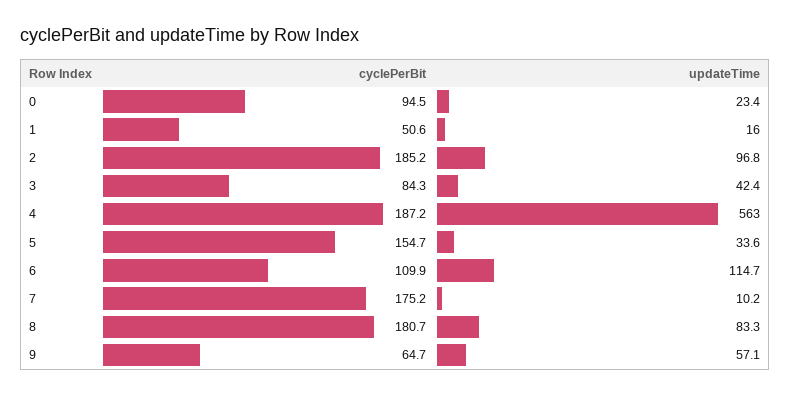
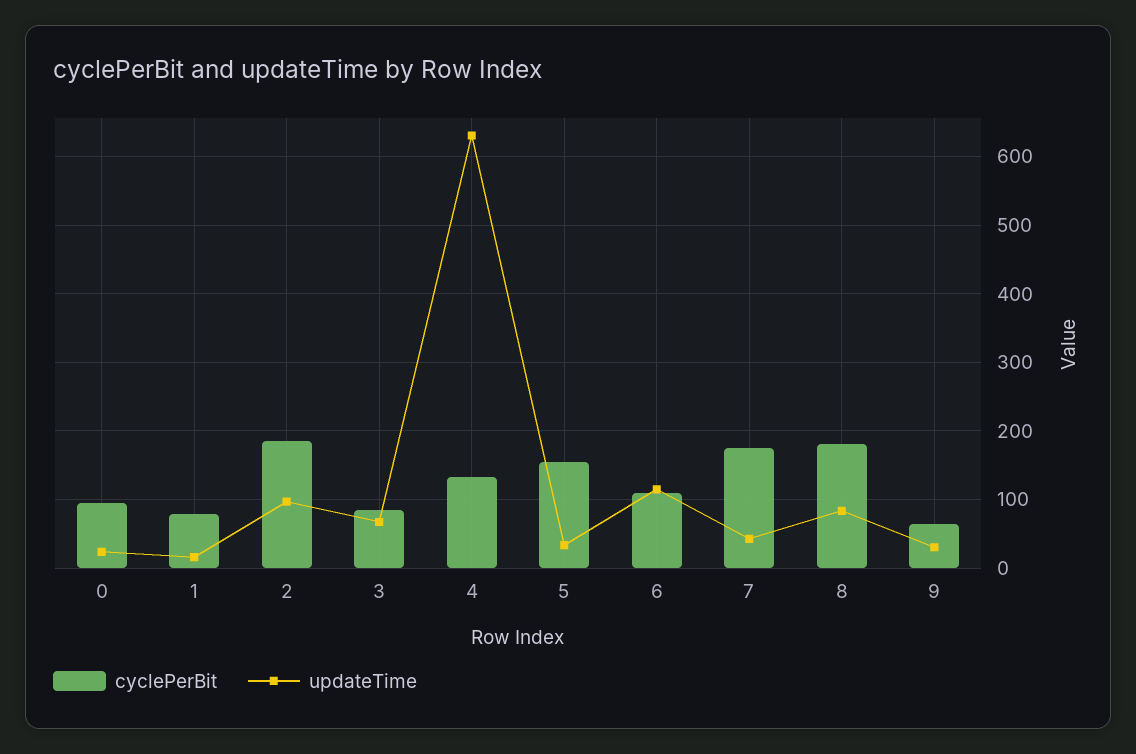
  {
    "cyclePerBit": {
      "0": 94.5,
-     "1": 50.6,
+     "1": 80,
      "2": 185.2,
      "3": 84.3,
-     "4": 187.2,
+     "4": 130,
      "5": 154.7,
      "6": 109.9,
      "7": 175.2,
      "8": 180.7,
      "9": 64.7
    },
    "updateTime": {
      "0": 23.4,
      "1": 16,
      "2": 96.8,
-     "3": 42.4,
+     "3": 70,
-     "4": 563,
+     "4": 630,
      "5": 33.6,
      "6": 114.7,
-     "7": 10.2,
+     "7": 40,
      "8": 83.3,
-     "9": 57.1
+     "9": 30
    }
  }

